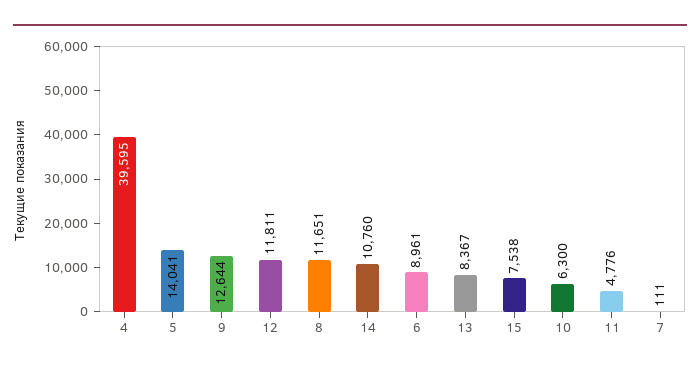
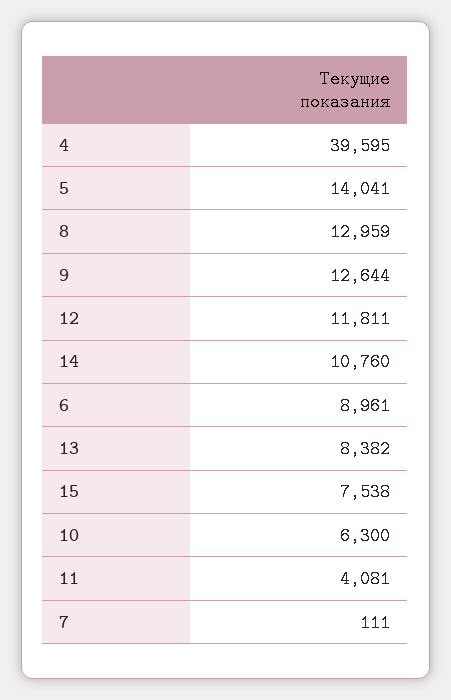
  {
    "4": 39595,
    "5": 14041,
    "9": 12644,
    "12": 11811,
-   "8": 11651,
+   "8": 12959,
    "14": 10760,
    "6": 8961,
-   "13": 8367,
+   "13": 8382,
    "15": 7538,
    "10": 6300,
-   "11": 4776,
+   "11": 4081,
    "7": 111
  }

